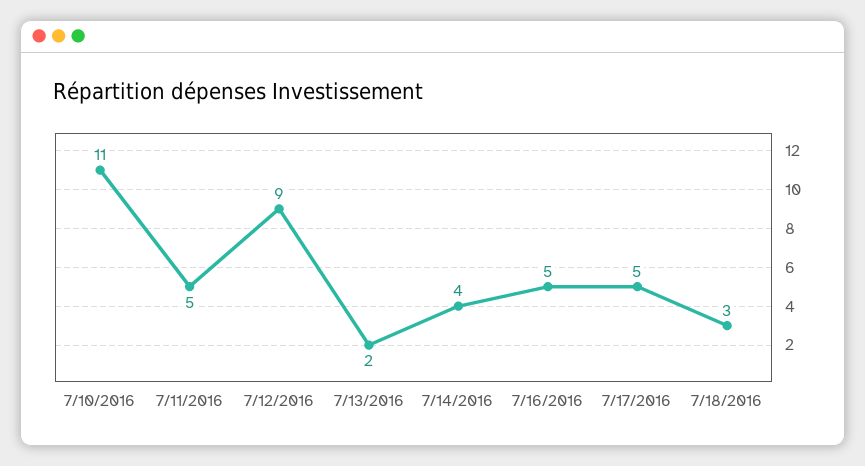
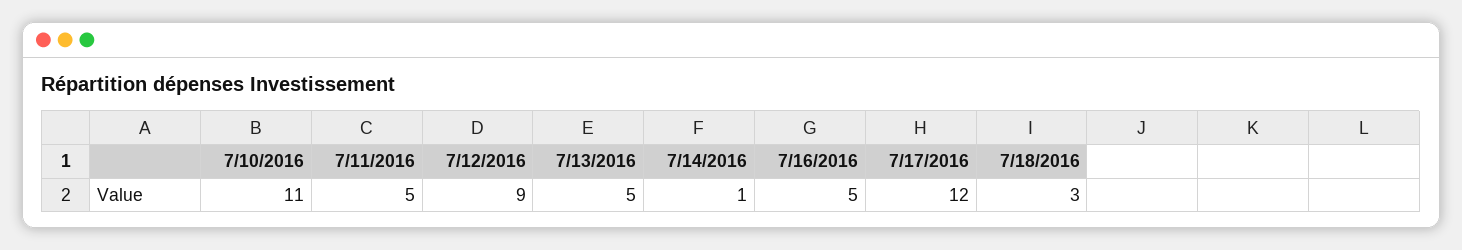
  {
    "7/10/2016": 11,
    "7/11/2016": 5,
    "7/12/2016": 9,
-   "7/13/2016": 2,
+   "7/13/2016": 5,
-   "7/14/2016": 4,
+   "7/14/2016": 1,
    "7/16/2016": 5,
-   "7/17/2016": 5,
+   "7/17/2016": 12,
    "7/18/2016": 3
  }

